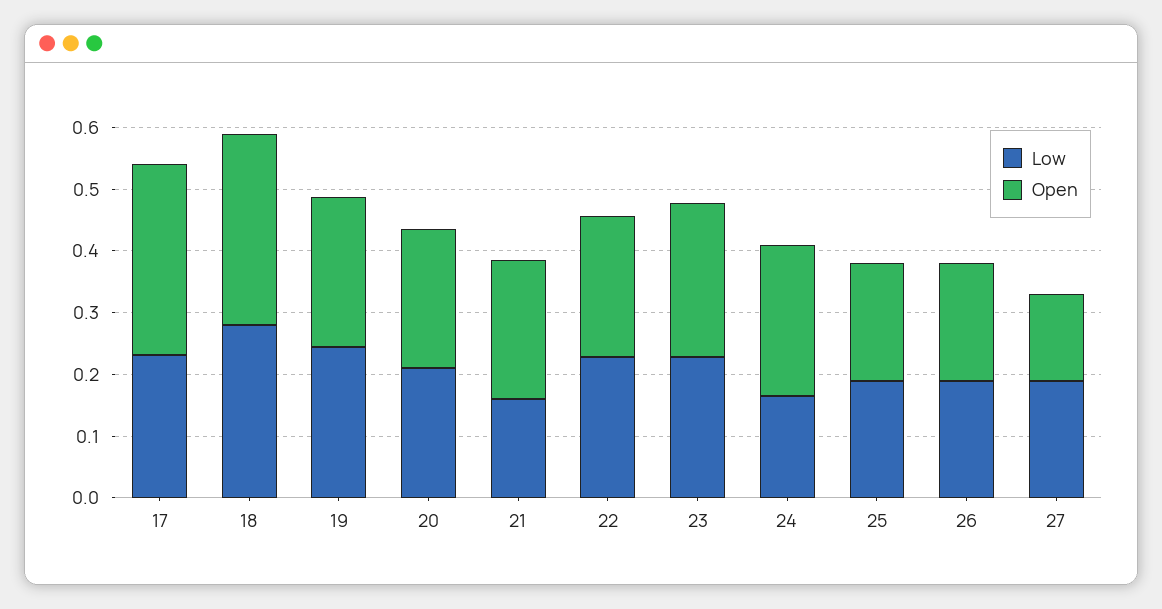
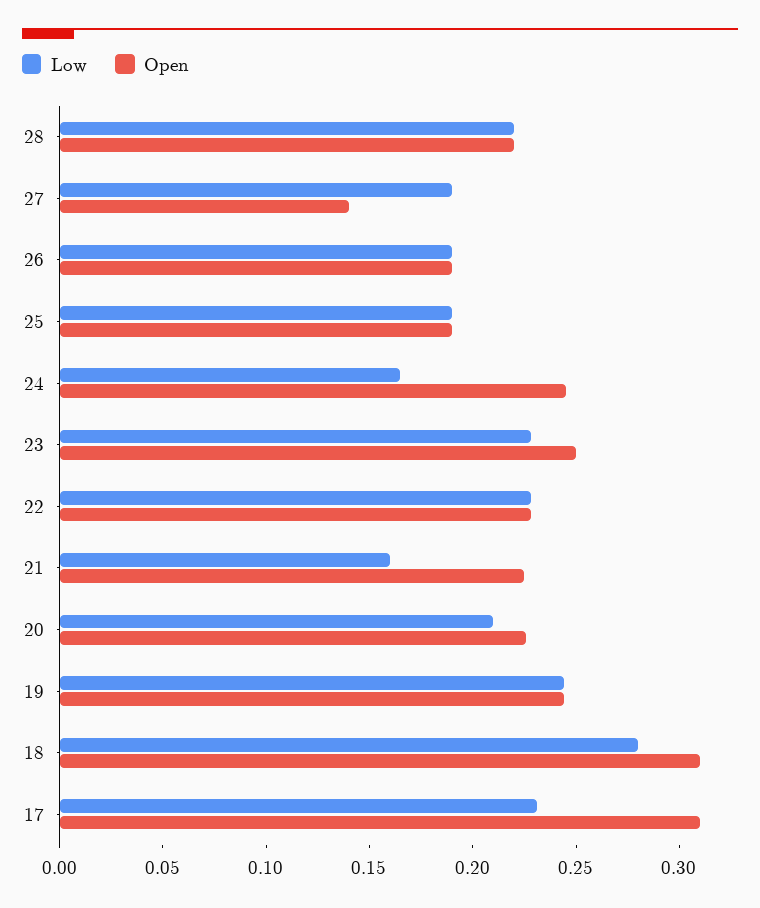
  {
    "Low": {
      "17": 0.23,
      "18": 0.28,
      "19": 0.24,
      "20": 0.21,
      "21": 0.16,
      "22": 0.23,
      "23": 0.23,
      "24": 0.17,
      "25": 0.19,
      "26": 0.19,
-     "27": 0.19
+     "27": 0.19,
+     "28": 0.22
    },
    "Open": {
      "17": 0.31,
      "18": 0.31,
      "19": 0.24,
      "20": 0.23,
      "21": 0.23,
      "22": 0.23,
      "23": 0.25,
      "24": 0.25,
      "25": 0.19,
      "26": 0.19,
-     "27": 0.14
+     "27": 0.14,
+     "28": 0.22
    }
  }

